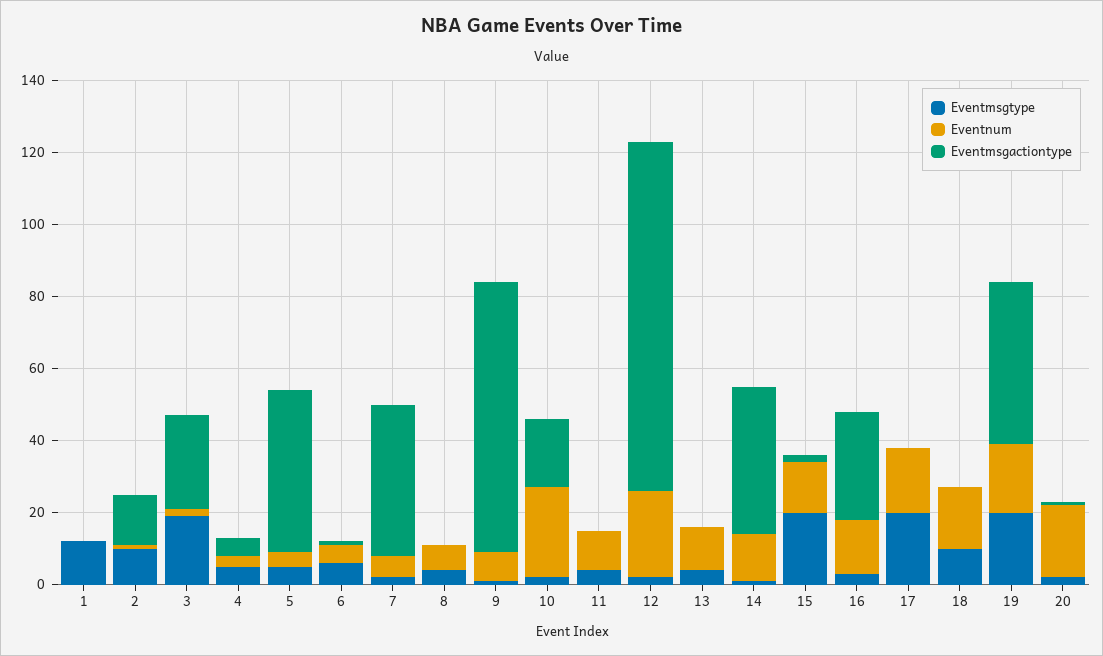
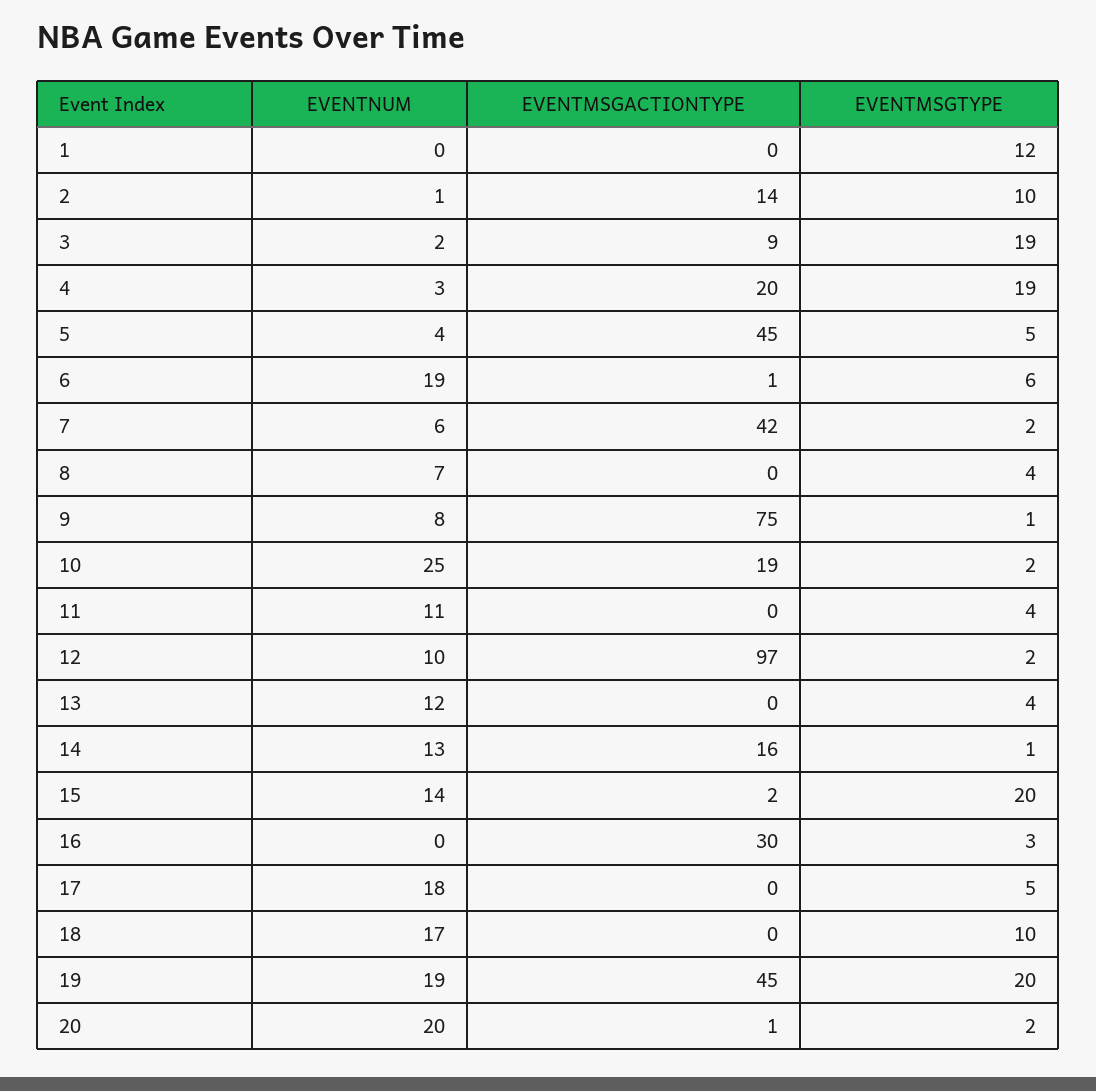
  {
    "Eventmsgtype": {
      "1": 12,
      "2": 10,
      "3": 19,
-     "4": 5,
+     "4": 19,
      "5": 5,
      "6": 6,
      "7": 2,
      "8": 4,
      "9": 1,
      "10": 2,
      "11": 4,
      "12": 2,
      "13": 4,
      "14": 1,
      "15": 20,
      "16": 3,
-     "17": 20,
+     "17": 5,
      "18": 10,
      "19": 20,
      "20": 2
    },
    "Eventnum": {
      "1": 0,
      "2": 1,
      "3": 2,
      "4": 3,
      "5": 4,
-     "6": 5,
+     "6": 19,
      "7": 6,
      "8": 7,
      "9": 8,
      "10": 25,
      "11": 11,
-     "12": 25,
+     "12": 10,
      "13": 12,
      "14": 13,
      "15": 14,
-     "16": 15,
+     "16": 0,
      "17": 18,
      "18": 17,
      "19": 19,
      "20": 20
    },
    "Eventmsgactiontype": {
      "1": 0,
      "2": 14,
-     "3": 25,
+     "3": 9,
-     "4": 5,
+     "4": 20,
      "5": 45,
      "6": 1,
      "7": 42,
      "8": 0,
      "9": 75,
      "10": 19,
      "11": 0,
      "12": 97,
      "13": 0,
-     "14": 40,
+     "14": 16,
      "15": 2,
      "16": 30,
      "17": 0,
      "18": 0,
      "19": 45,
      "20": 1
    }
  }

